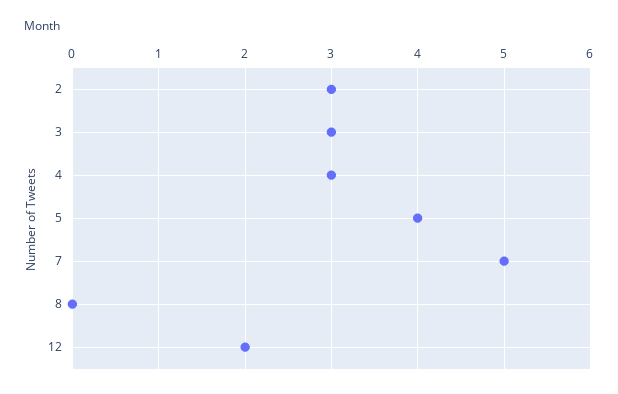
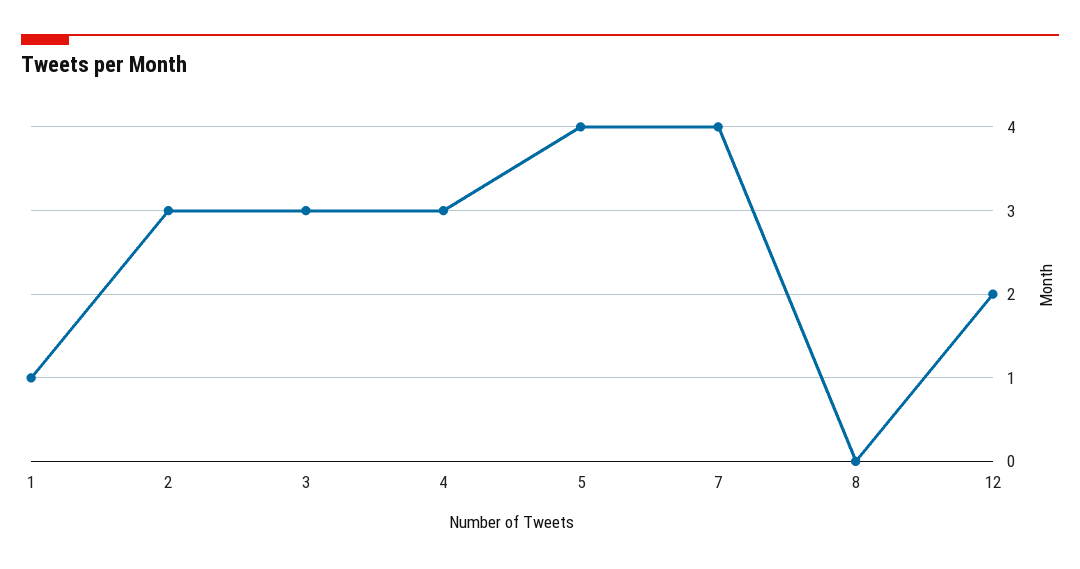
  {
    "2": 3,
    "3": 3,
    "4": 3,
    "5": 4,
-   "7": 5,
+   "7": 4,
    "8": 0,
-   "12": 2
+   "12": 2,
+   "1": 1
  }

